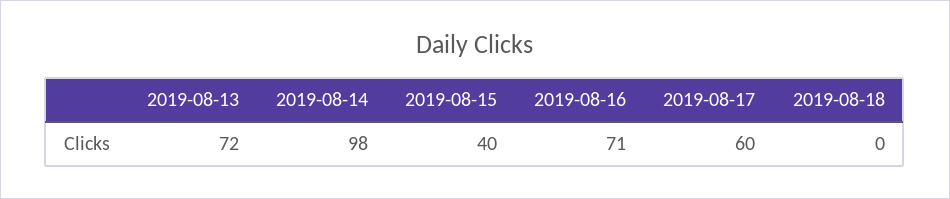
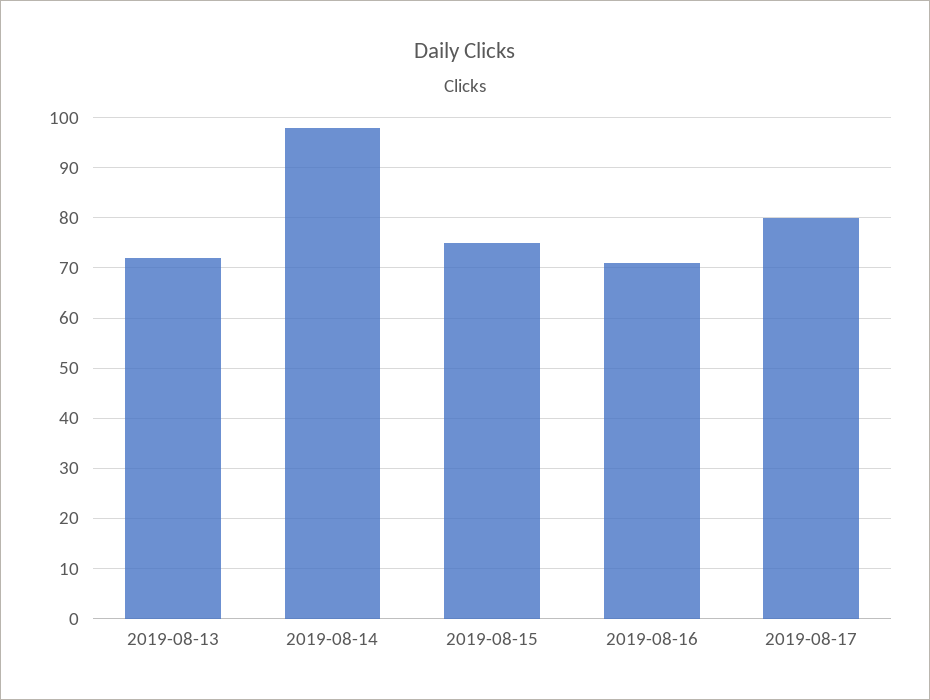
  {
    "2019-08-13": 72,
    "2019-08-14": 98,
-   "2019-08-15": 40,
+   "2019-08-15": 75,
    "2019-08-16": 71,
-   "2019-08-17": 60,
+   "2019-08-17": 80
-   "2019-08-18": 0
  }

